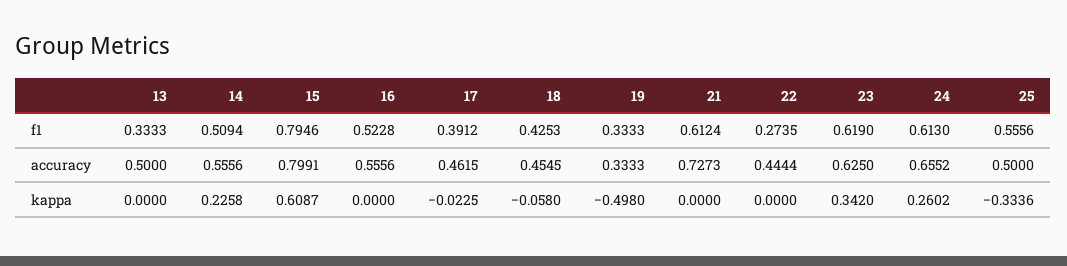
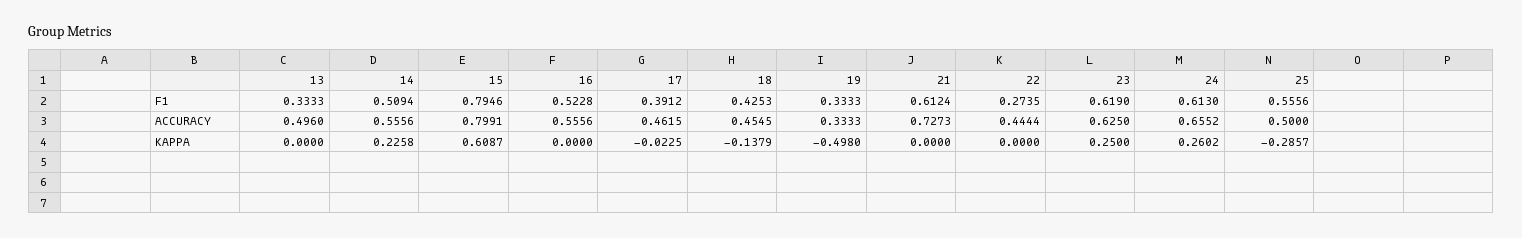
  {
    "13": {
      "f1": 0.3333,
-     "accuracy": 0.5,
+     "accuracy": 0.496,
      "kappa": 0
    },
    "14": {
      "f1": 0.5094,
      "accuracy": 0.5556,
      "kappa": 0.2258
    },
    "15": {
      "f1": 0.7946,
      "accuracy": 0.7991,
      "kappa": 0.6087
    },
    "16": {
      "f1": 0.5228,
      "accuracy": 0.5556,
      "kappa": 0
    },
    "17": {
      "f1": 0.3912,
      "accuracy": 0.4615,
      "kappa": -0.0225
    },
    "18": {
      "f1": 0.4253,
      "accuracy": 0.4545,
-     "kappa": -0.058
+     "kappa": -0.1379
    },
    "19": {
      "f1": 0.3333,
      "accuracy": 0.3333,
      "kappa": -0.498
    },
    "21": {
      "f1": 0.6124,
      "accuracy": 0.7273,
      "kappa": 0
    },
    "22": {
      "f1": 0.2735,
      "accuracy": 0.4444,
      "kappa": 0
    },
    "23": {
      "f1": 0.619,
      "accuracy": 0.625,
-     "kappa": 0.342
+     "kappa": 0.25
    },
    "24": {
      "f1": 0.613,
      "accuracy": 0.6552,
      "kappa": 0.2602
    },
    "25": {
      "f1": 0.5556,
      "accuracy": 0.5,
-     "kappa": -0.3336
+     "kappa": -0.2857
    }
  }

